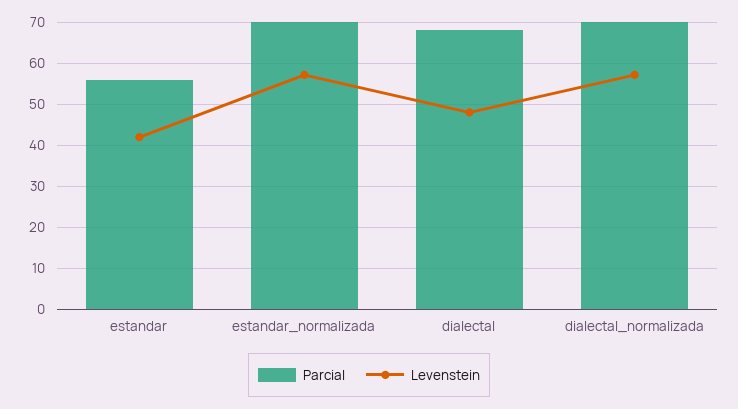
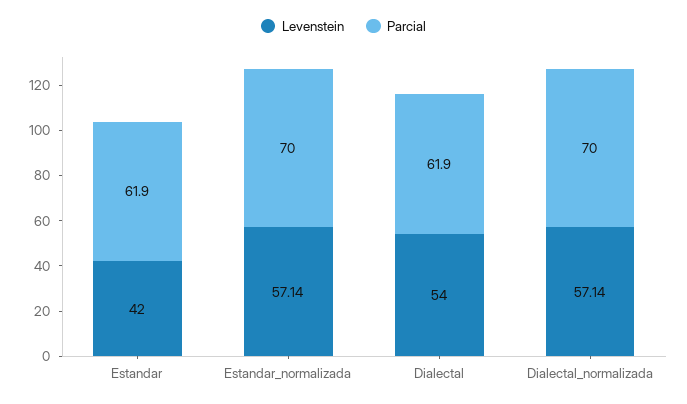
  {
    "Parcial": {
-     "estandar": 56,
+     "estandar": 61.9,
      "estandar_normalizada": 70,
-     "dialectal": 68,
+     "dialectal": 61.9,
      "dialectal_normalizada": 70
    },
    "Levenstein": {
      "estandar": 42,
      "estandar_normalizada": 57.14,
-     "dialectal": 48,
+     "dialectal": 54,
      "dialectal_normalizada": 57.14
    }
  }

